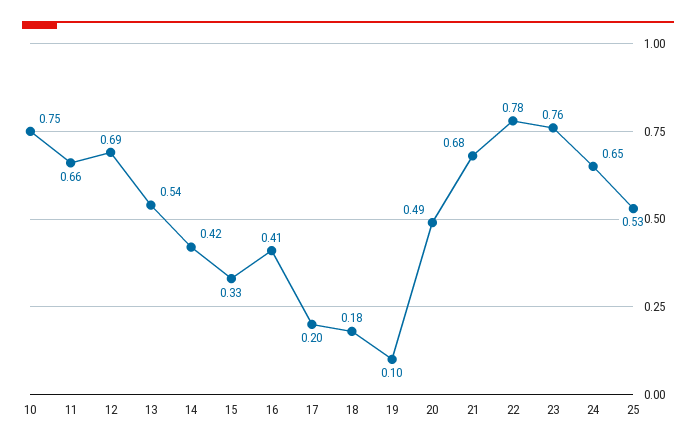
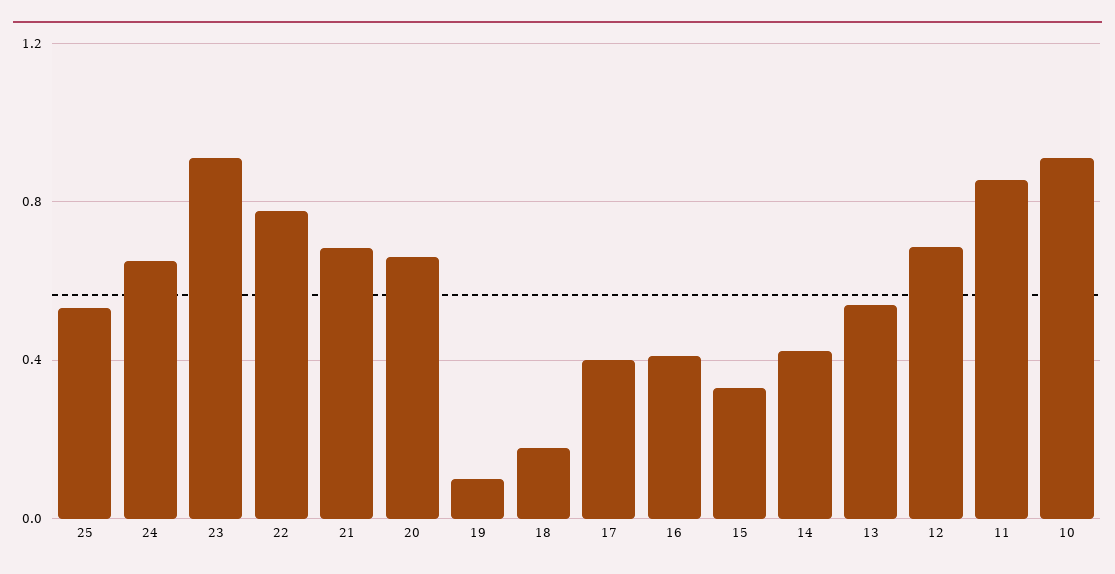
  {
-   "10": 0.75,
+   "10": 0.9,
-   "11": 0.66,
+   "11": 0.85,
    "12": 0.69,
    "13": 0.54,
    "14": 0.42,
    "15": 0.33,
    "16": 0.41,
-   "17": 0.2,
+   "17": 0.4,
    "18": 0.18,
    "19": 0.1,
-   "20": 0.49,
+   "20": 0.65,
    "21": 0.68,
    "22": 0.78,
-   "23": 0.76,
+   "23": 0.9,
    "24": 0.65,
    "25": 0.53
  }

